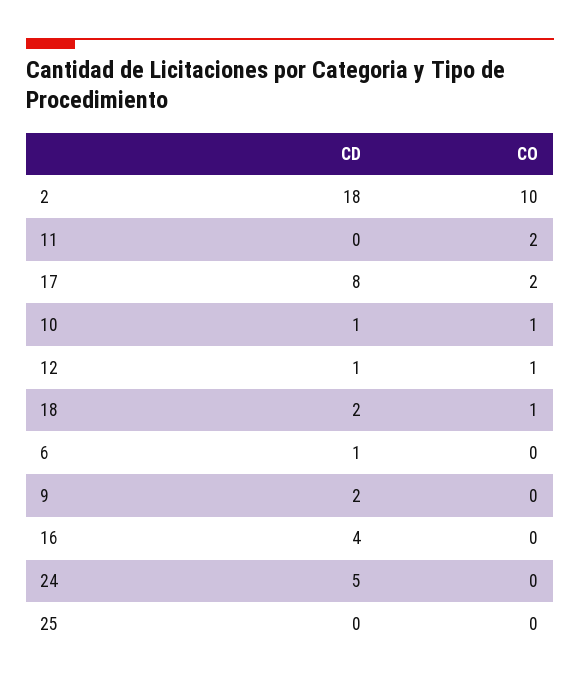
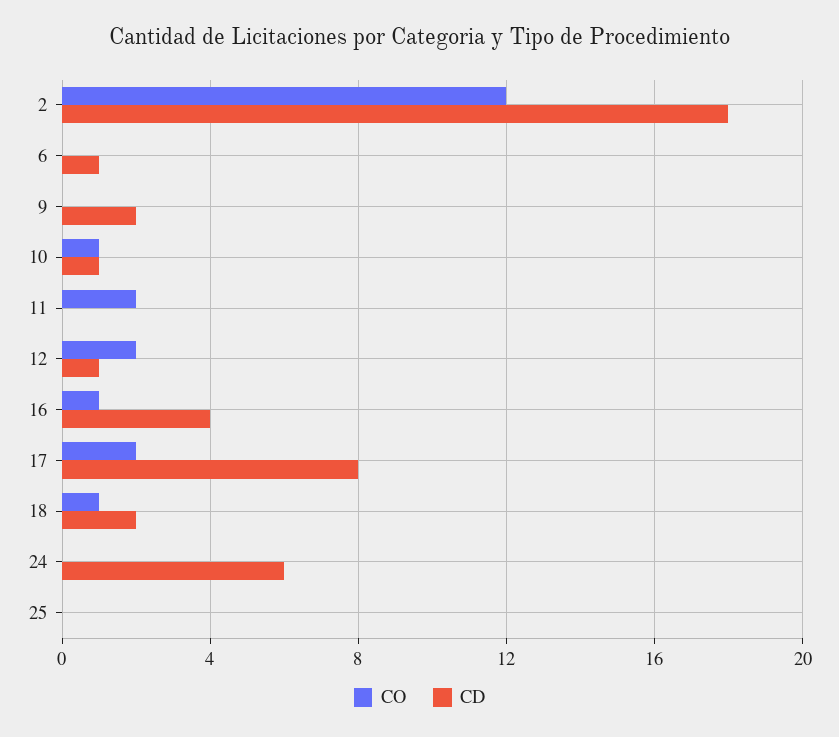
  {
    "CD": {
      "2": 18,
      "11": 0,
      "17": 8,
      "10": 1,
      "12": 1,
      "18": 2,
      "6": 1,
      "9": 2,
      "16": 4,
-     "24": 5,
+     "24": 6,
      "25": 0
    },
    "CO": {
-     "2": 10,
+     "2": 12,
      "11": 2,
      "17": 2,
      "10": 1,
-     "12": 1,
+     "12": 2,
      "18": 1,
      "6": 0,
      "9": 0,
-     "16": 0,
+     "16": 1,
      "24": 0,
      "25": 0
    }
  }

